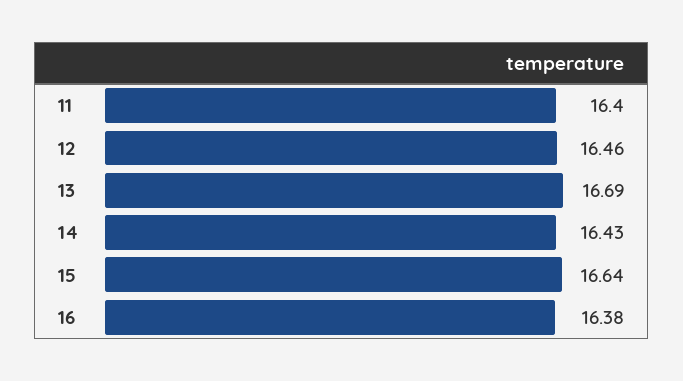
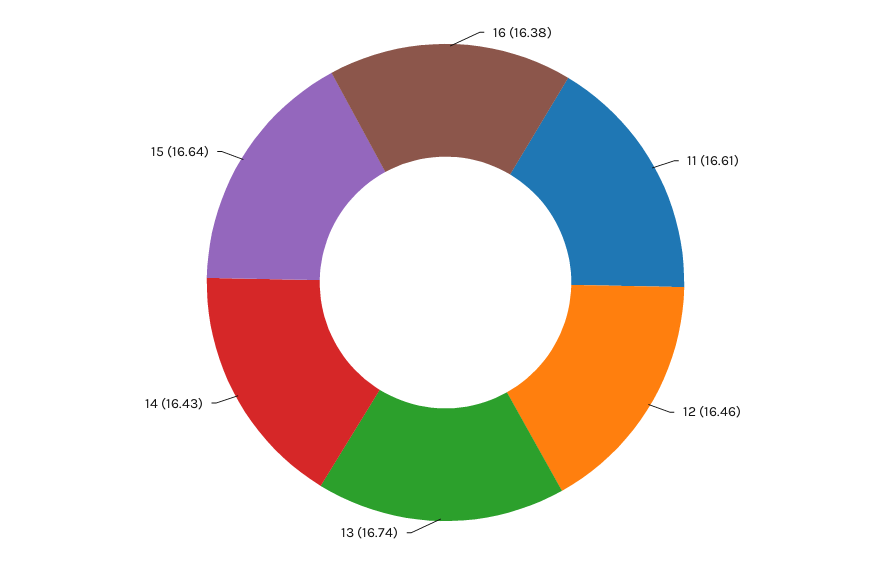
  {
-   "11": 16.4,
+   "11": 16.61,
    "12": 16.46,
-   "13": 16.69,
+   "13": 16.74,
    "14": 16.43,
    "15": 16.64,
    "16": 16.38
  }

